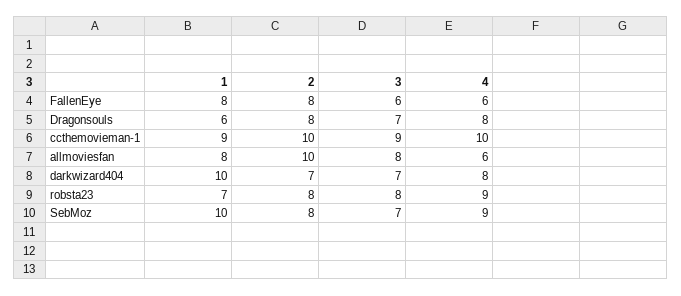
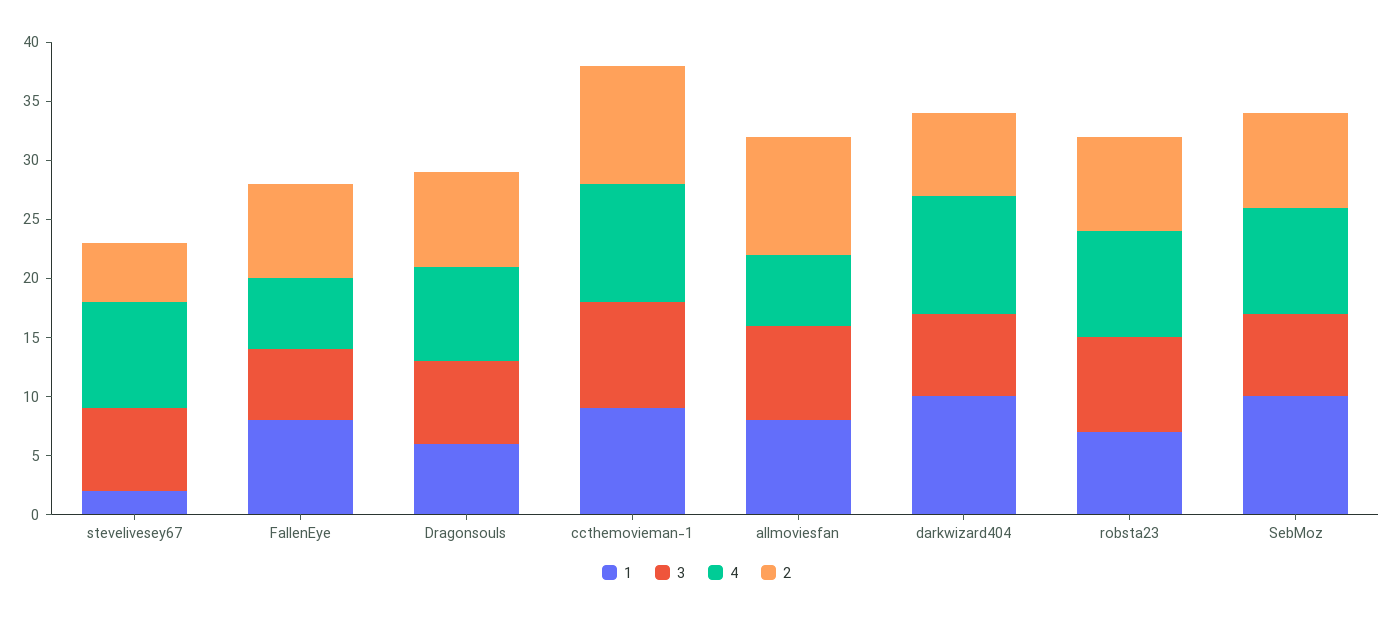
  {
    "1": {
      "FallenEye": 8,
      "Dragonsouls": 6,
      "ccthemovieman-1": 9,
      "allmoviesfan": 8,
      "darkwizard404": 10,
      "robsta23": 7,
-     "SebMoz": 10
+     "SebMoz": 10,
+     "stevelivesey67": 2
    },
    "2": {
      "FallenEye": 8,
      "Dragonsouls": 8,
      "ccthemovieman-1": 10,
      "allmoviesfan": 10,
      "darkwizard404": 7,
      "robsta23": 8,
-     "SebMoz": 8
+     "SebMoz": 8,
+     "stevelivesey67": 5
    },
    "3": {
      "FallenEye": 6,
      "Dragonsouls": 7,
      "ccthemovieman-1": 9,
      "allmoviesfan": 8,
      "darkwizard404": 7,
      "robsta23": 8,
-     "SebMoz": 7
+     "SebMoz": 7,
+     "stevelivesey67": 7
    },
    "4": {
      "FallenEye": 6,
      "Dragonsouls": 8,
      "ccthemovieman-1": 10,
      "allmoviesfan": 6,
-     "darkwizard404": 8,
+     "darkwizard404": 10,
      "robsta23": 9,
-     "SebMoz": 9
+     "SebMoz": 9,
+     "stevelivesey67": 9
    }
  }

